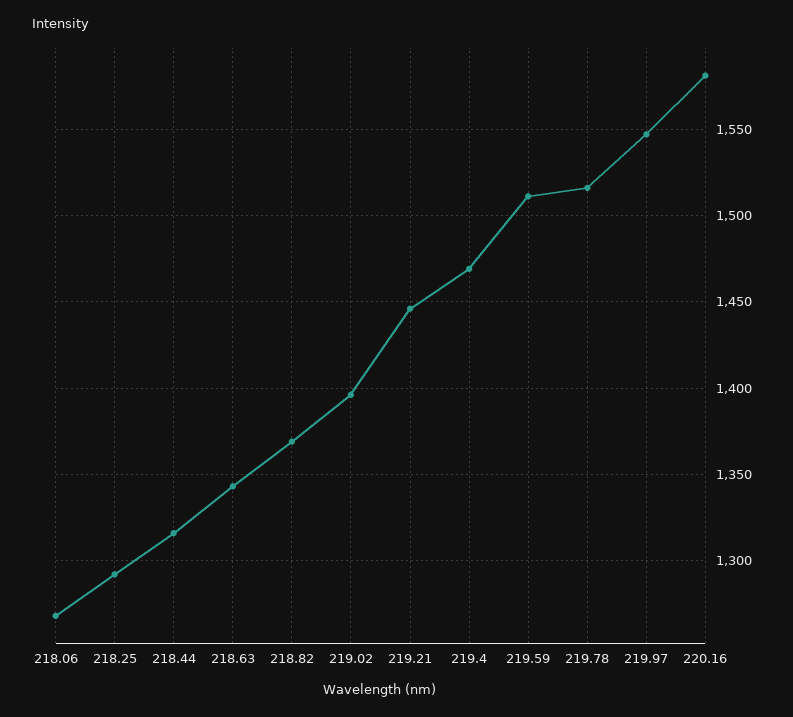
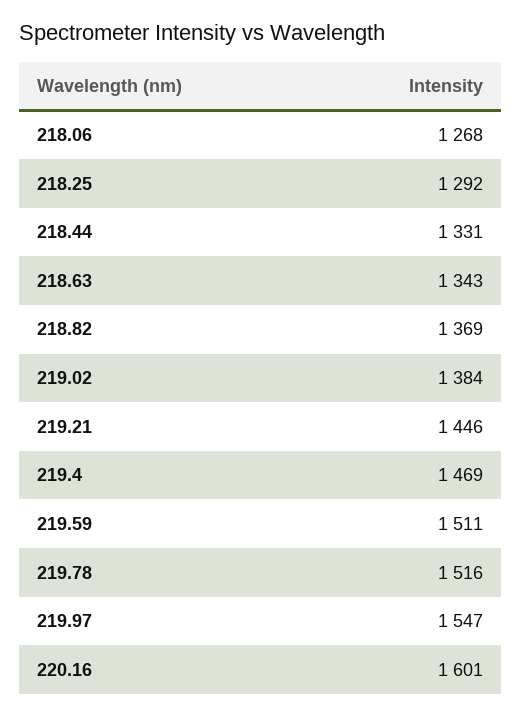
  {
    "218.06": 1268,
    "218.25": 1292,
-   "218.44": 1315,
+   "218.44": 1331,
    "218.63": 1343,
    "218.82": 1369,
-   "219.02": 1395,
+   "219.02": 1384,
    "219.21": 1446,
    "219.4": 1469,
    "219.59": 1511,
    "219.78": 1516,
    "219.97": 1547,
-   "220.16": 1580
+   "220.16": 1601
  }

